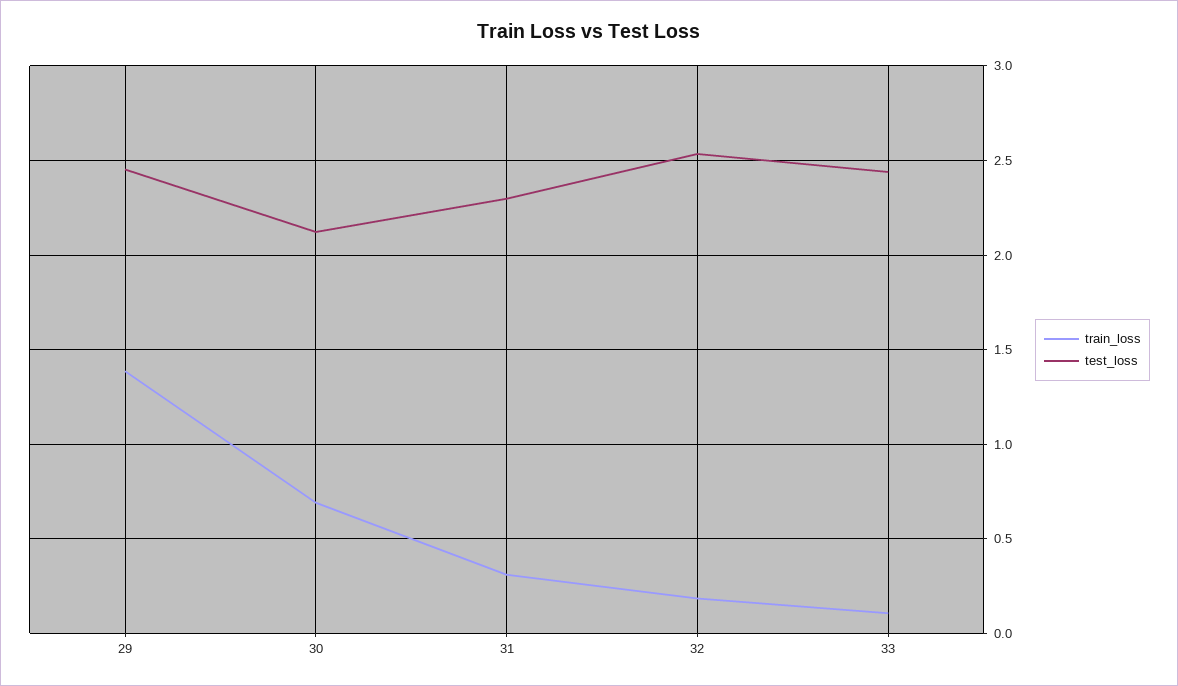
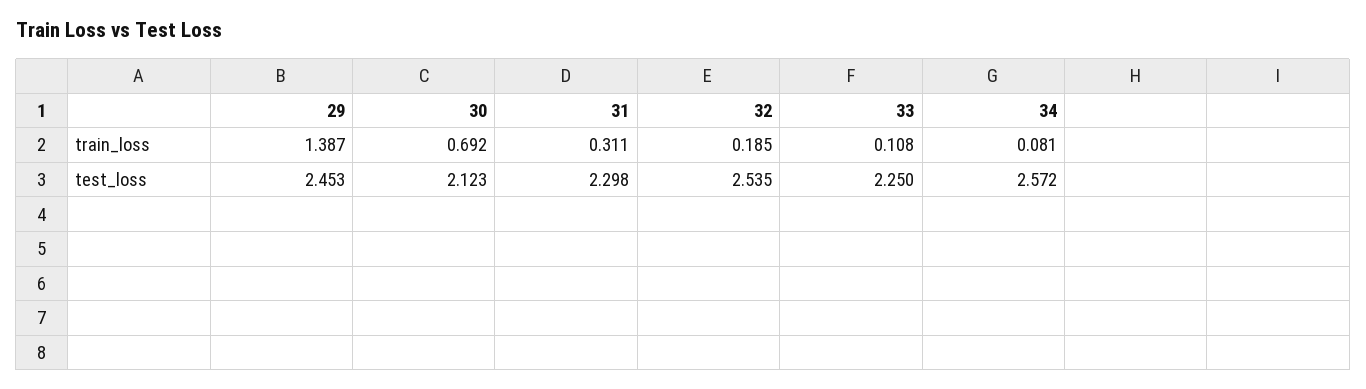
  {
    "train_loss": {
      "29": 1.387,
      "30": 0.692,
      "31": 0.311,
      "32": 0.185,
-     "33": 0.108
+     "33": 0.108,
+     "34": 0.081
    },
    "test_loss": {
      "29": 2.453,
      "30": 2.123,
      "31": 2.298,
      "32": 2.535,
-     "33": 2.45
+     "33": 2.25,
+     "34": 2.572
    }
  }

